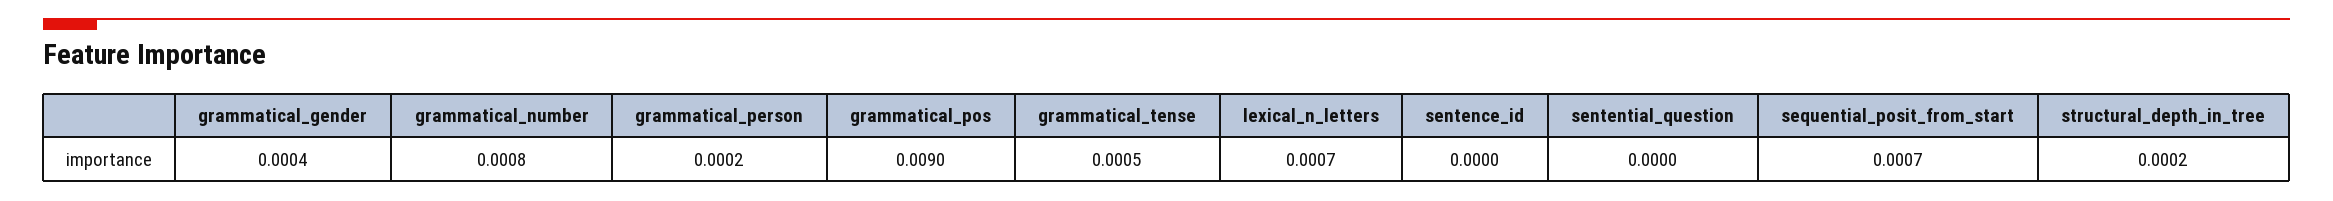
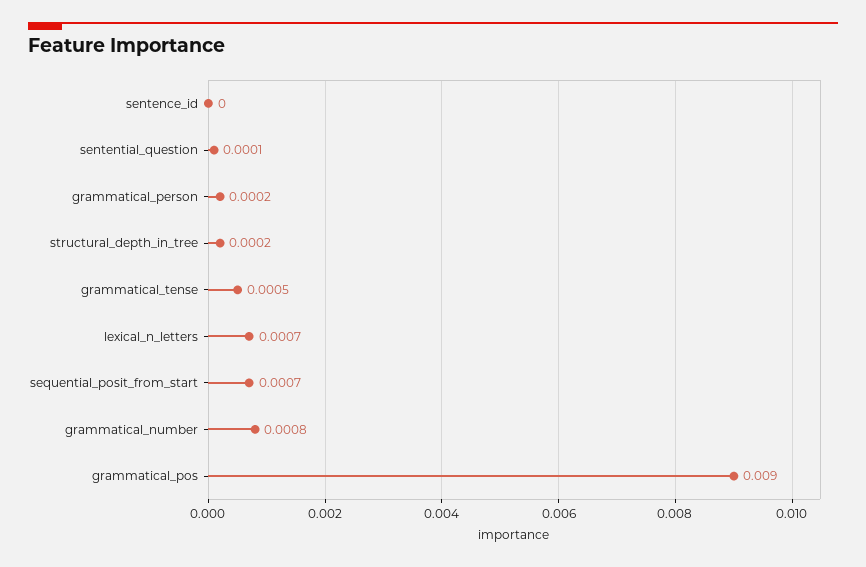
  {
-   "grammatical_gender": 0.0004,
    "grammatical_number": 0.0008,
    "grammatical_person": 0.0002,
    "grammatical_pos": 0.009,
    "grammatical_tense": 0.0005,
    "lexical_n_letters": 0.0007,
    "sentence_id": 0,
-   "sentential_question": 0,
+   "sentential_question": 0.0001,
    "sequential_posit_from_start": 0.0007,
    "structural_depth_in_tree": 0.0002
  }

